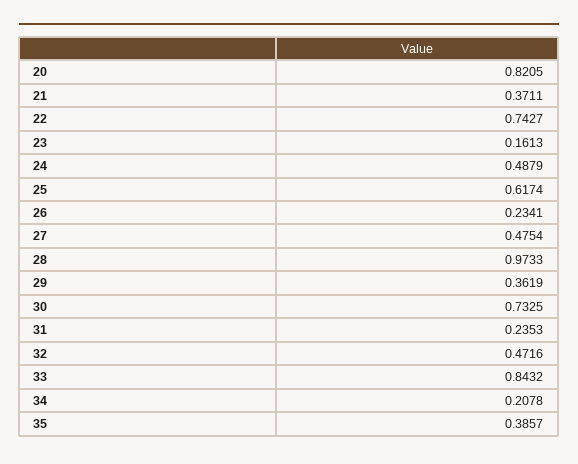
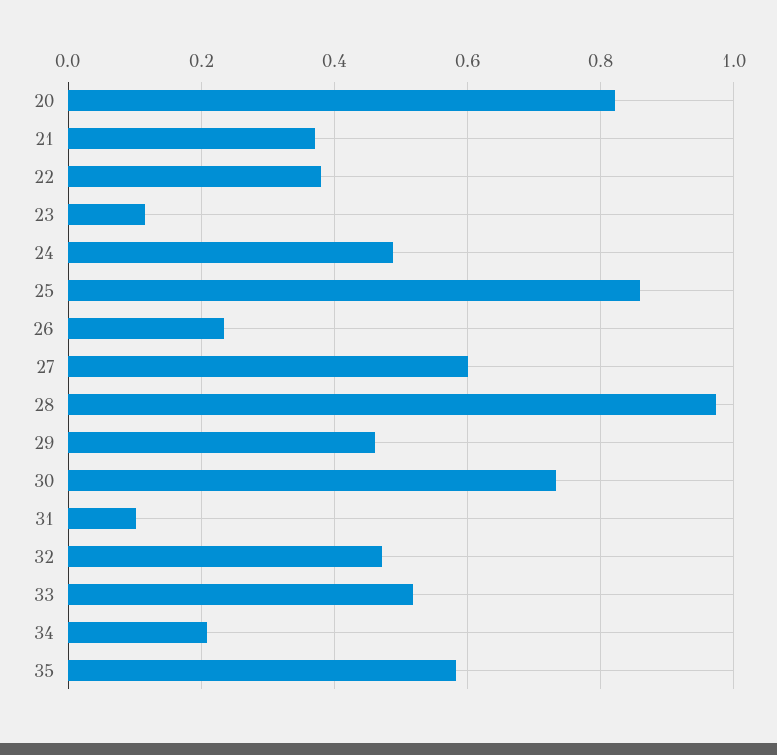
  {
    "20": 0.8205,
    "21": 0.3711,
-   "22": 0.7427,
+   "22": 0.38,
-   "23": 0.1613,
+   "23": 0.12,
    "24": 0.4879,
-   "25": 0.6174,
+   "25": 0.86,
    "26": 0.2341,
-   "27": 0.4754,
+   "27": 0.6,
    "28": 0.9733,
-   "29": 0.3619,
+   "29": 0.46,
    "30": 0.7325,
-   "31": 0.2353,
+   "31": 0.1,
    "32": 0.4716,
-   "33": 0.8432,
+   "33": 0.52,
    "34": 0.2078,
-   "35": 0.3857
+   "35": 0.58
  }

